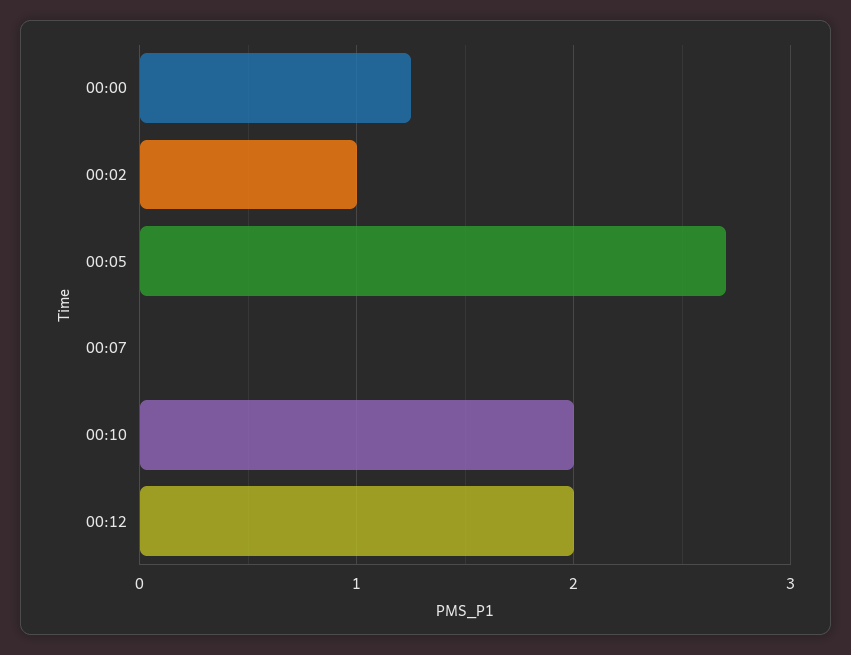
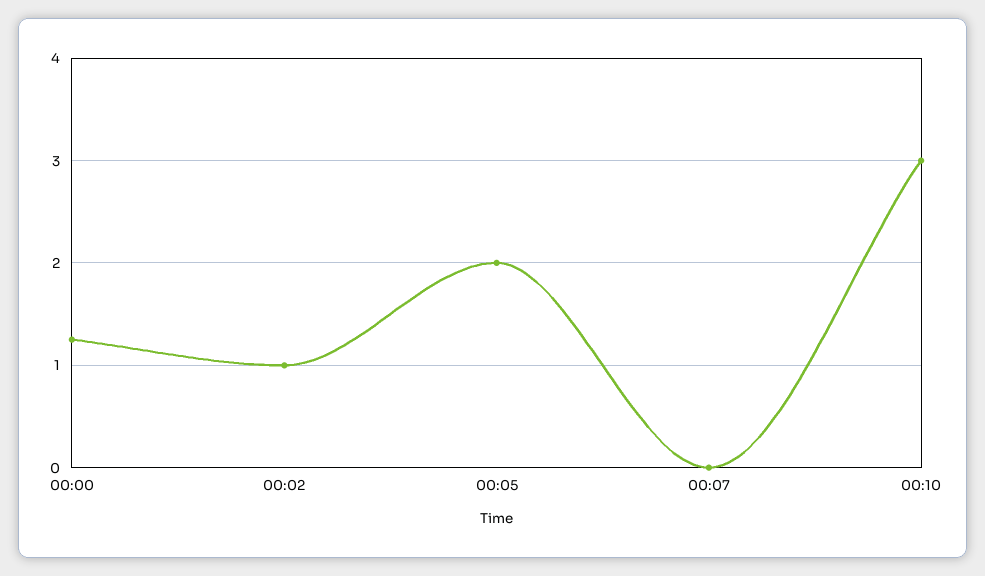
  {
    "00:00": 1.3,
    "00:02": 1,
-   "00:05": 2.7,
+   "00:05": 2,
    "00:07": 0,
-   "00:10": 2,
+   "00:10": 3
-   "00:12": 2
  }

